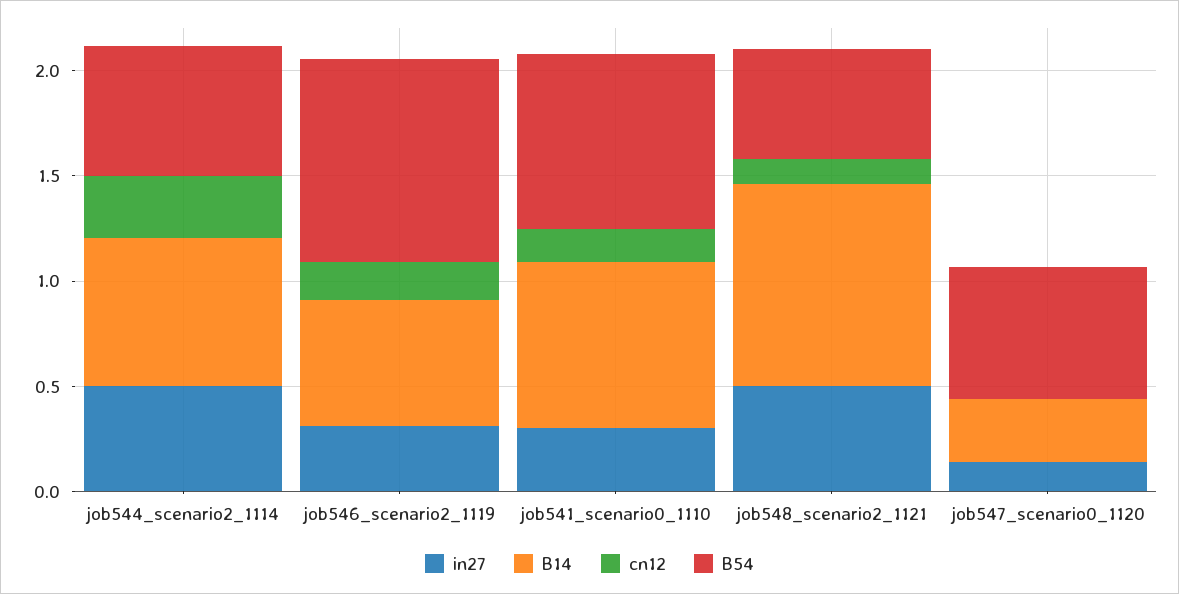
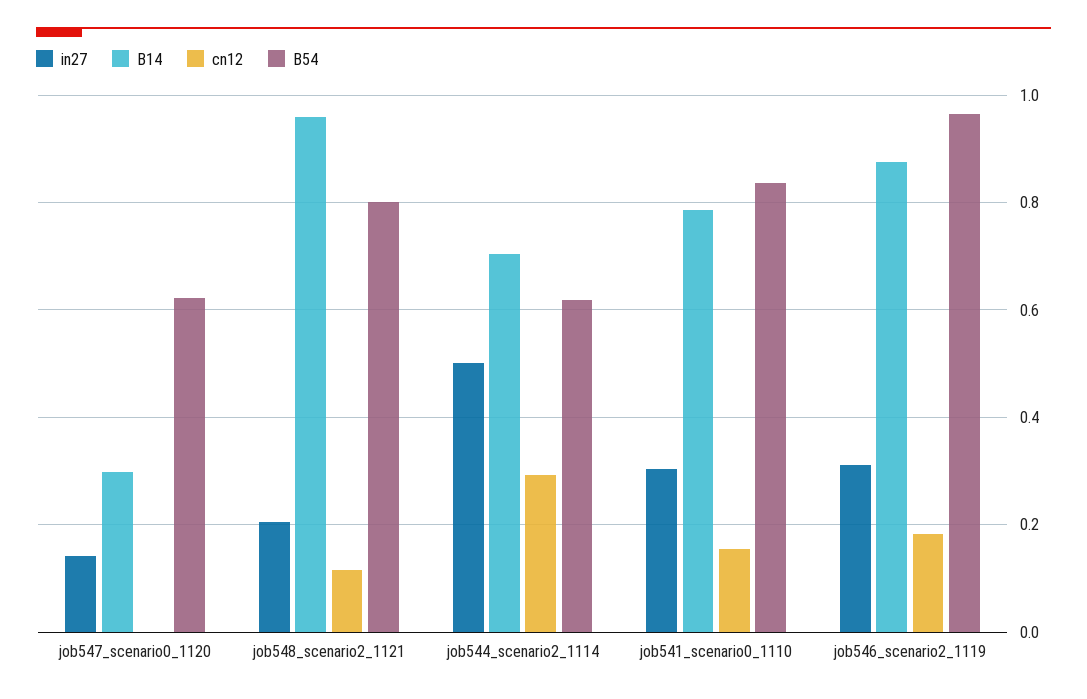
  {
    "in27": {
      "job544_scenario2_1114": 0.5,
      "job546_scenario2_1119": 0.32,
      "job541_scenario0_1110": 0.3,
-     "job548_scenario2_1121": 0.5,
+     "job548_scenario2_1121": 0.2,
      "job547_scenario0_1120": 0.14
    },
    "B14": {
      "job544_scenario2_1114": 0.7,
-     "job546_scenario2_1119": 0.6,
+     "job546_scenario2_1119": 0.88,
      "job541_scenario0_1110": 0.78,
      "job548_scenario2_1121": 0.96,
      "job547_scenario0_1120": 0.3
    },
    "cn12": {
      "job544_scenario2_1114": 0.3,
      "job546_scenario2_1119": 0.18,
      "job541_scenario0_1110": 0.16,
      "job548_scenario2_1121": 0.12,
      "job547_scenario0_1120": 0
    },
    "B54": {
      "job544_scenario2_1114": 0.62,
      "job546_scenario2_1119": 0.96,
      "job541_scenario0_1110": 0.84,
-     "job548_scenario2_1121": 0.5,
+     "job548_scenario2_1121": 0.8,
      "job547_scenario0_1120": 0.62
    }
  }

